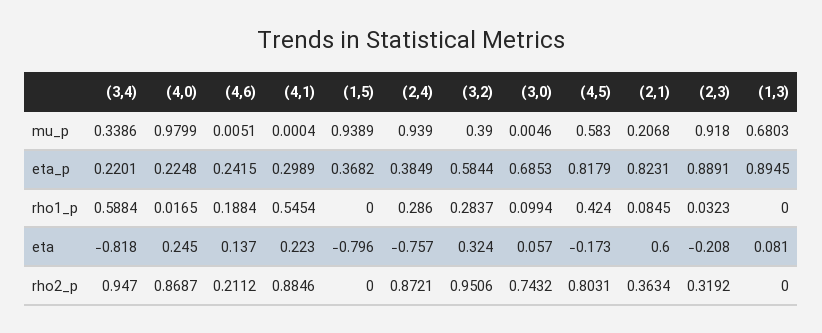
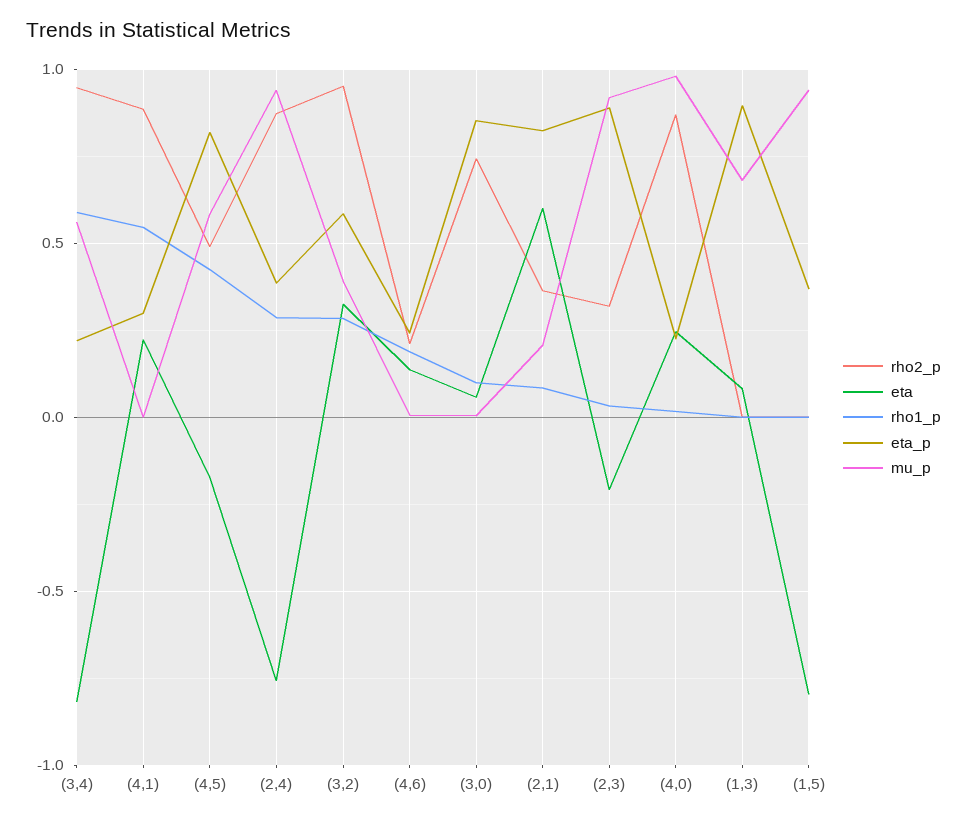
  {
    "mu_p": {
-     "(3,4)": 0.3386,
+     "(3,4)": 0.55,
      "(4,0)": 0.9799,
      "(4,6)": 0.0051,
      "(4,1)": 0.0004,
      "(1,5)": 0.9389,
      "(2,4)": 0.939,
      "(3,2)": 0.39,
      "(3,0)": 0.0046,
      "(4,5)": 0.583,
      "(2,1)": 0.2068,
      "(2,3)": 0.918,
      "(1,3)": 0.6803
    },
    "eta_p": {
      "(3,4)": 0.2201,
      "(4,0)": 0.2248,
      "(4,6)": 0.2415,
      "(4,1)": 0.2989,
      "(1,5)": 0.3682,
      "(2,4)": 0.3849,
      "(3,2)": 0.5844,
-     "(3,0)": 0.6853,
+     "(3,0)": 0.85,
      "(4,5)": 0.8179,
      "(2,1)": 0.8231,
      "(2,3)": 0.8891,
      "(1,3)": 0.8945
    },
    "rho1_p": {
      "(3,4)": 0.5884,
      "(4,0)": 0.0165,
      "(4,6)": 0.1884,
      "(4,1)": 0.5454,
      "(1,5)": 0,
      "(2,4)": 0.286,
      "(3,2)": 0.2837,
      "(3,0)": 0.0994,
      "(4,5)": 0.424,
      "(2,1)": 0.0845,
      "(2,3)": 0.0323,
      "(1,3)": 0
    },
    "eta": {
      "(3,4)": -0.818,
      "(4,0)": 0.245,
      "(4,6)": 0.137,
      "(4,1)": 0.223,
      "(1,5)": -0.796,
      "(2,4)": -0.757,
      "(3,2)": 0.324,
      "(3,0)": 0.057,
      "(4,5)": -0.173,
      "(2,1)": 0.6,
      "(2,3)": -0.208,
      "(1,3)": 0.081
    },
    "rho2_p": {
      "(3,4)": 0.947,
      "(4,0)": 0.8687,
      "(4,6)": 0.2112,
      "(4,1)": 0.8846,
      "(1,5)": 0,
      "(2,4)": 0.8721,
      "(3,2)": 0.9506,
      "(3,0)": 0.7432,
-     "(4,5)": 0.8031,
+     "(4,5)": 0.5,
      "(2,1)": 0.3634,
      "(2,3)": 0.3192,
      "(1,3)": 0
    }
  }

